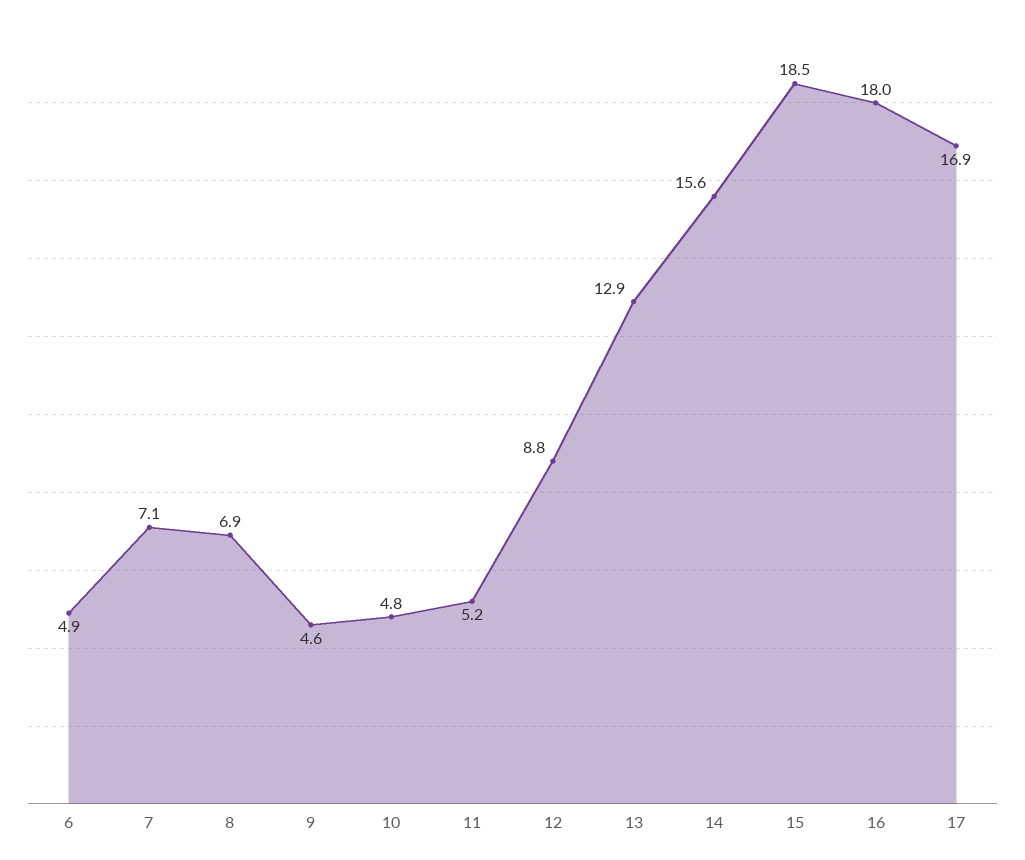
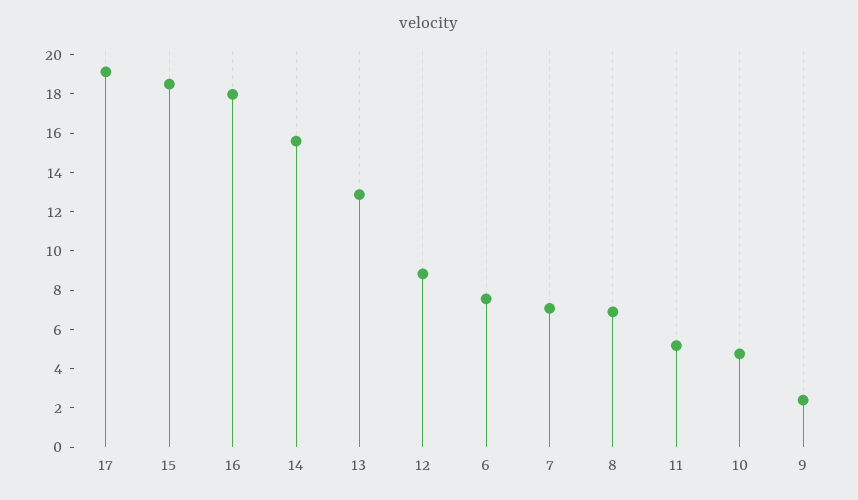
  {
-   "6": 4.9,
+   "6": 7.5,
    "7": 7.1,
    "8": 6.9,
-   "9": 4.6,
+   "9": 2.5,
    "10": 4.8,
    "11": 5.2,
    "12": 8.8,
    "13": 12.9,
    "14": 15.6,
    "15": 18.5,
    "16": 18,
-   "17": 16.9
+   "17": 19
  }

